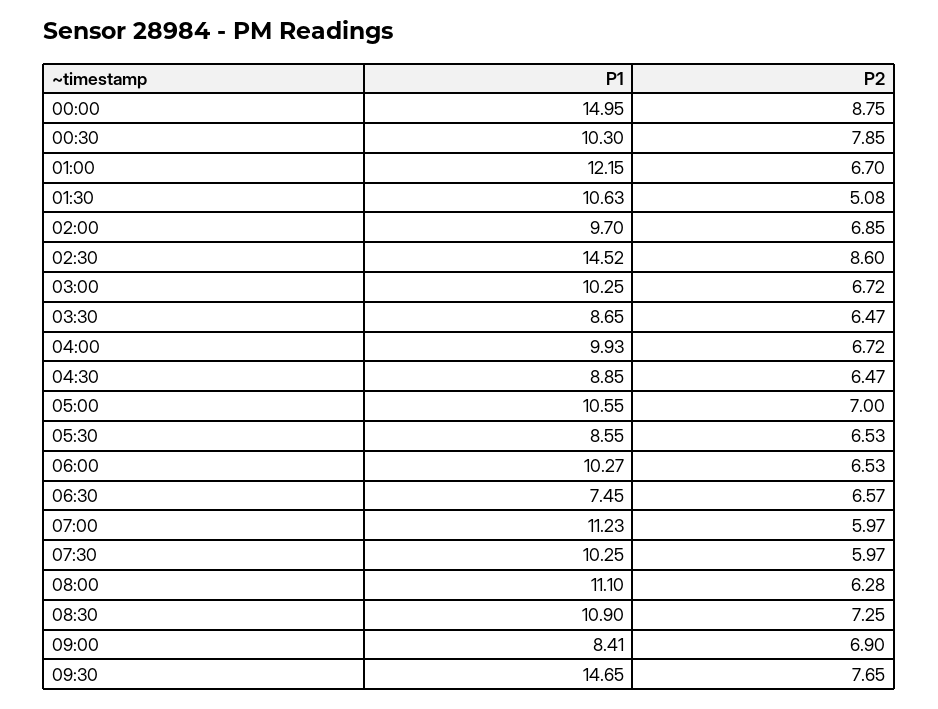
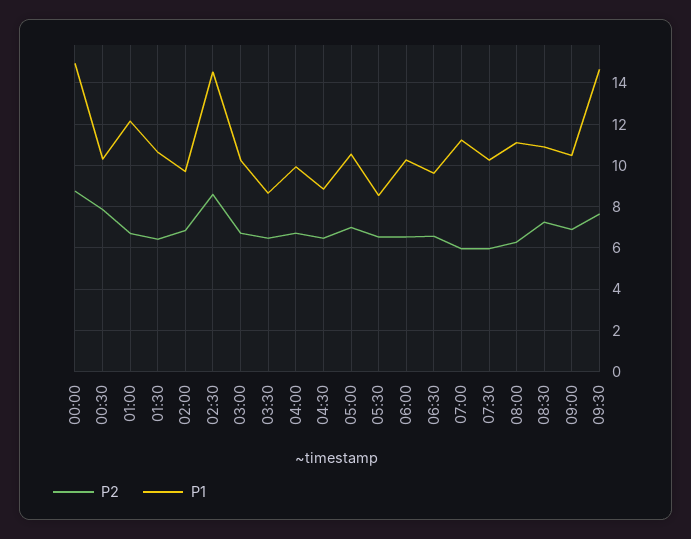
  {
    "P1": {
      "00:00": 14.95,
      "00:30": 10.3,
      "01:00": 12.15,
      "01:30": 10.63,
      "02:00": 9.7,
      "02:30": 14.52,
      "03:00": 10.25,
      "03:30": 8.65,
      "04:00": 9.93,
      "04:30": 8.85,
      "05:00": 10.55,
      "05:30": 8.55,
      "06:00": 10.27,
-     "06:30": 7.45,
+     "06:30": 9.5,
      "07:00": 11.23,
      "07:30": 10.25,
      "08:00": 11.1,
      "08:30": 10.9,
-     "09:00": 8.41,
+     "09:00": 10.5,
      "09:30": 14.65
    },
    "P2": {
      "00:00": 8.75,
      "00:30": 7.85,
      "01:00": 6.7,
-     "01:30": 5.08,
+     "01:30": 6.5,
      "02:00": 6.85,
      "02:30": 8.6,
      "03:00": 6.72,
      "03:30": 6.47,
      "04:00": 6.72,
      "04:30": 6.47,
      "05:00": 7,
      "05:30": 6.53,
      "06:00": 6.53,
      "06:30": 6.57,
      "07:00": 5.97,
      "07:30": 5.97,
      "08:00": 6.28,
      "08:30": 7.25,
      "09:00": 6.9,
      "09:30": 7.65
    }
  }

